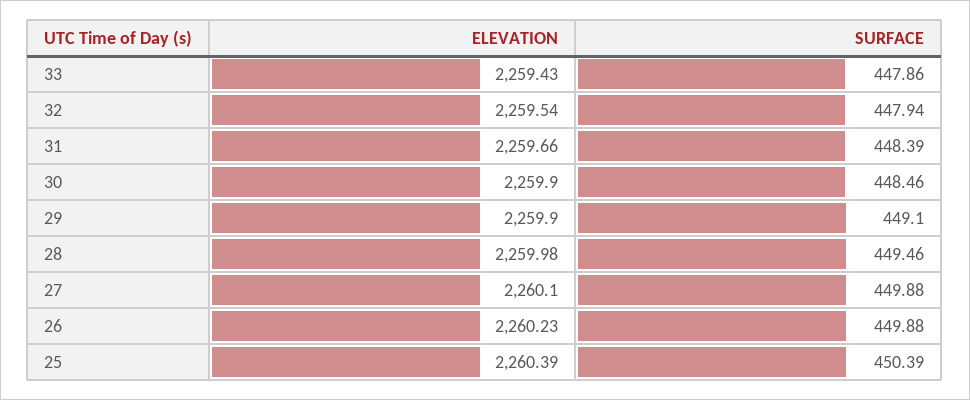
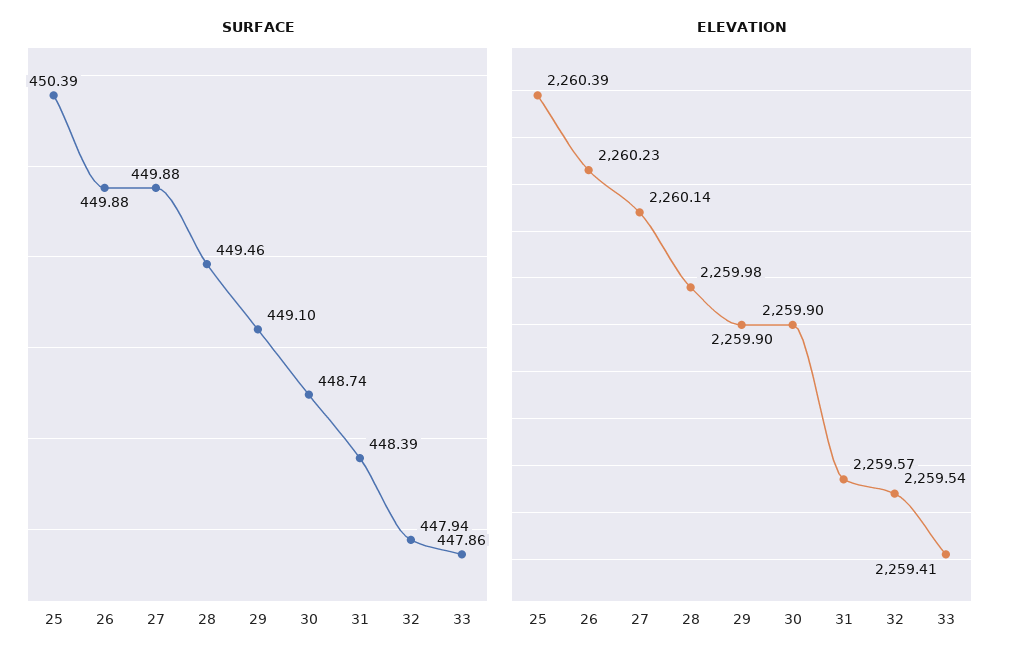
  {
    "ELEVATION": {
-     "33": 2259.43,
+     "33": 2259.41,
      "32": 2259.54,
-     "31": 2259.66,
+     "31": 2259.57,
      "30": 2259.9,
      "29": 2259.9,
      "28": 2259.98,
-     "27": 2260.1,
+     "27": 2260.14,
      "26": 2260.23,
      "25": 2260.39
    },
    "SURFACE": {
      "33": 447.86,
      "32": 447.94,
      "31": 448.39,
-     "30": 448.46,
+     "30": 448.74,
      "29": 449.1,
      "28": 449.46,
      "27": 449.88,
      "26": 449.88,
      "25": 450.39
    }
  }

